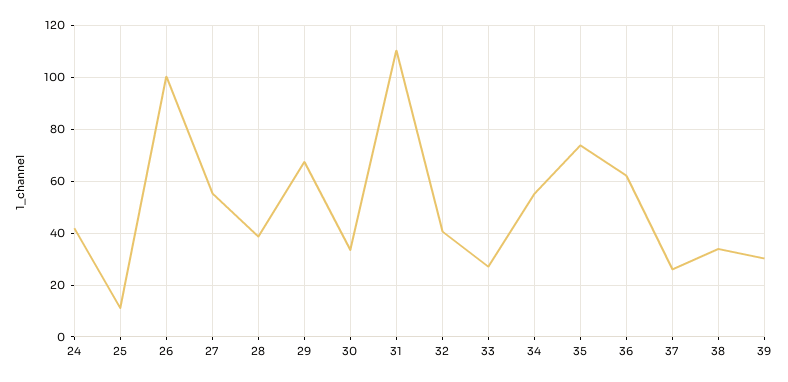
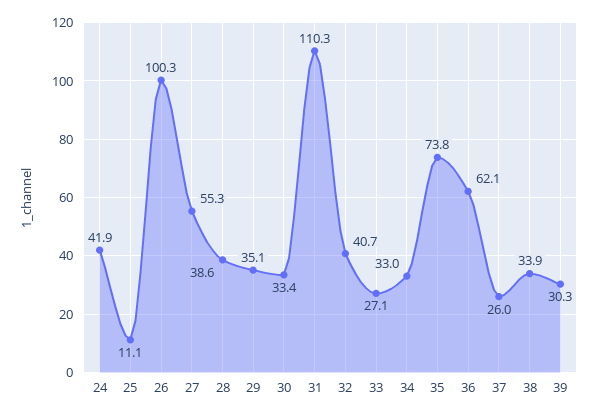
  {
    "24": 41.9,
    "25": 11.1,
    "26": 100.3,
    "27": 55.3,
    "28": 38.6,
-   "29": 67.5,
+   "29": 35.1,
    "30": 33.4,
    "31": 110.3,
    "32": 40.7,
    "33": 27.1,
-   "34": 55,
+   "34": 33,
    "35": 73.8,
    "36": 62.1,
    "37": 26,
    "38": 33.9,
    "39": 30.3
  }

